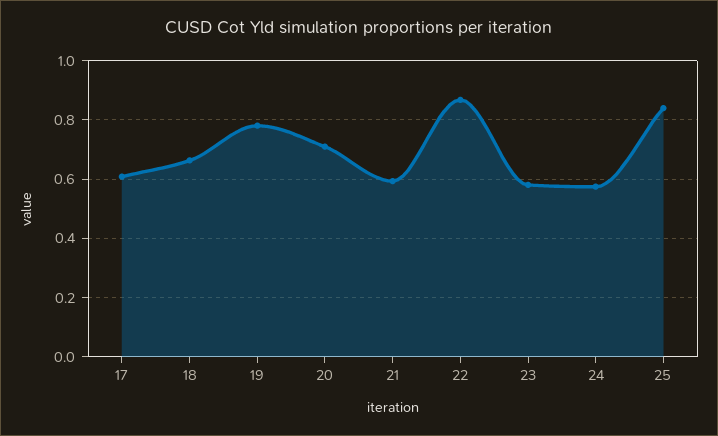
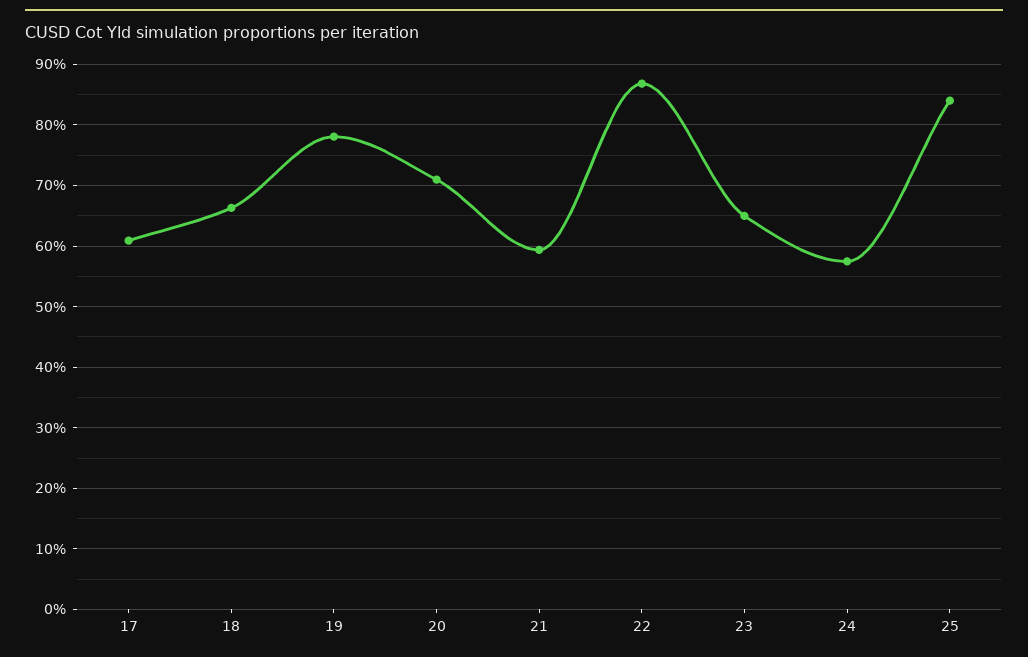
  {
    "17": 0.61,
    "18": 0.66,
    "19": 0.78,
    "20": 0.71,
    "21": 0.59,
    "22": 0.87,
-   "23": 0.575,
+   "23": 0.65,
    "24": 0.57,
    "25": 0.84
  }

